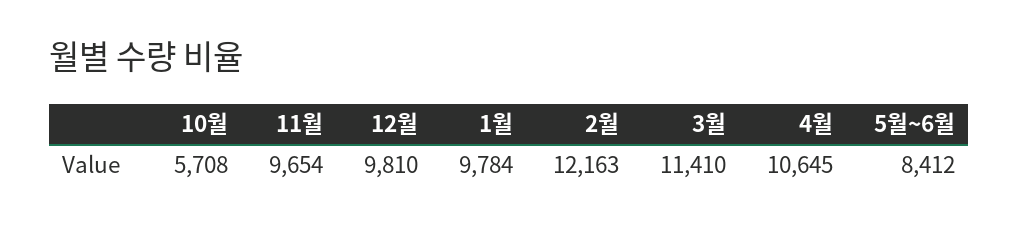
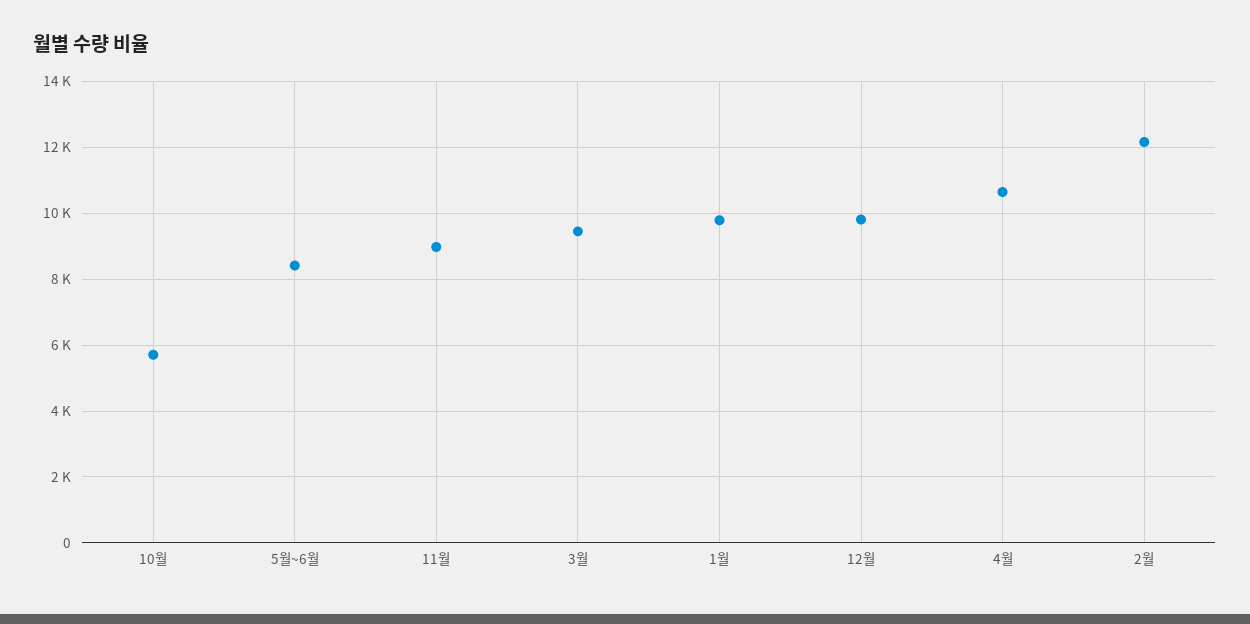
  {
    "10월": 5708,
-   "11월": 9654,
+   "11월": 9000,
    "12월": 9810,
    "1월": 9784,
    "2월": 12163,
-   "3월": 11410,
+   "3월": 9400,
    "4월": 10645,
    "5월~6월": 8412
  }

